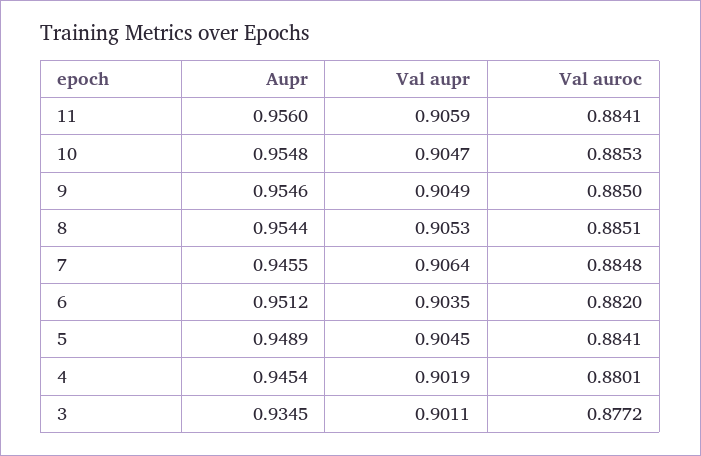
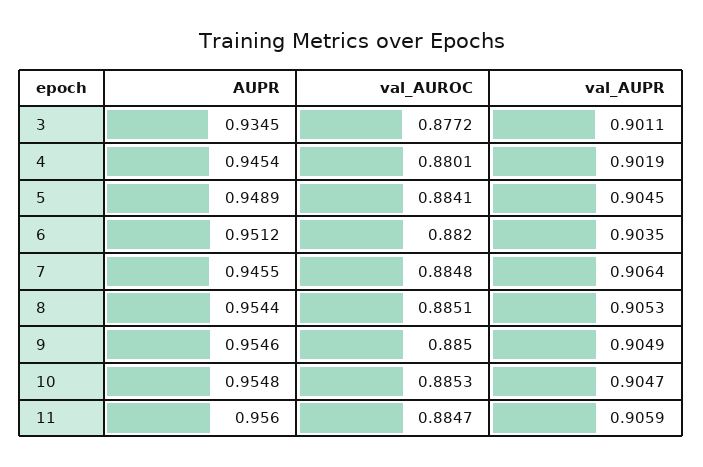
  {
    "Aupr": {
      "11": 0.956,
      "10": 0.9548,
      "9": 0.9546,
      "8": 0.9544,
      "7": 0.9455,
      "6": 0.9512,
      "5": 0.9489,
      "4": 0.9454,
      "3": 0.9345
    },
    "Val aupr": {
      "11": 0.9059,
      "10": 0.9047,
      "9": 0.9049,
      "8": 0.9053,
      "7": 0.9064,
      "6": 0.9035,
      "5": 0.9045,
      "4": 0.9019,
      "3": 0.9011
    },
    "Val auroc": {
-     "11": 0.8841,
+     "11": 0.8847,
      "10": 0.8853,
      "9": 0.885,
      "8": 0.8851,
      "7": 0.8848,
      "6": 0.882,
      "5": 0.8841,
      "4": 0.8801,
      "3": 0.8772
    }
  }

